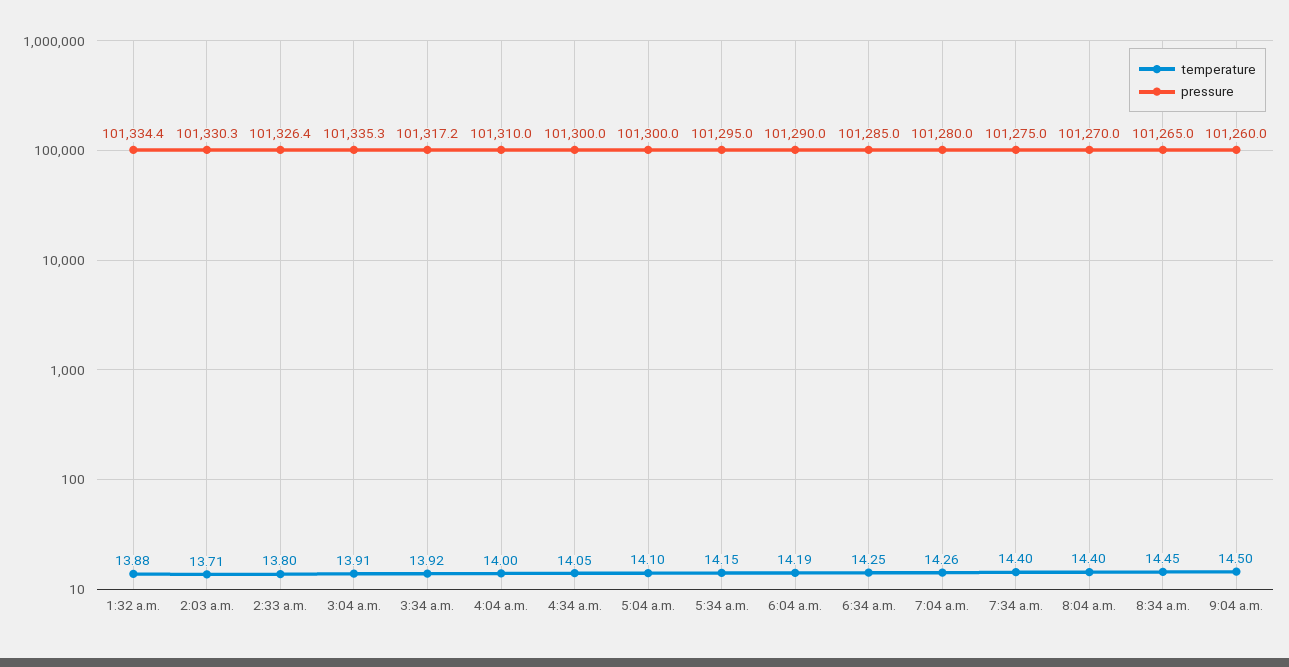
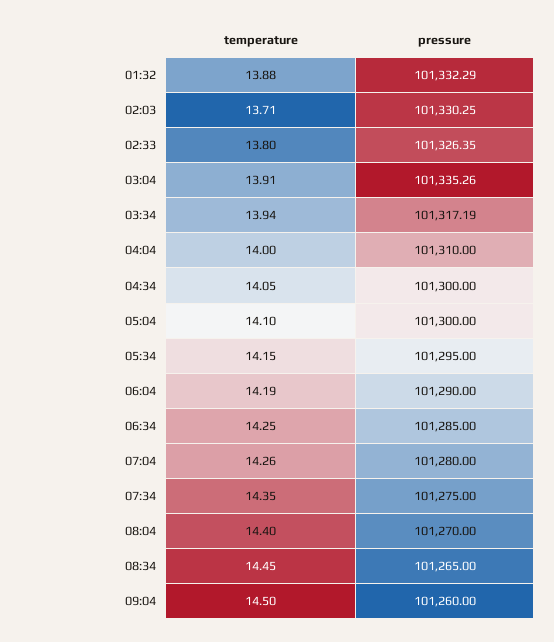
  {
    "temperature": {
      "1:32 a.m.": 13.88,
      "2:03 a.m.": 13.71,
      "2:33 a.m.": 13.8,
      "3:04 a.m.": 13.91,
-     "3:34 a.m.": 13.92,
+     "3:34 a.m.": 13.94,
      "4:04 a.m.": 14,
      "4:34 a.m.": 14.05,
      "5:04 a.m.": 14.1,
      "5:34 a.m.": 14.15,
      "6:04 a.m.": 14.19,
      "6:34 a.m.": 14.25,
      "7:04 a.m.": 14.26,
-     "7:34 a.m.": 14.4,
+     "7:34 a.m.": 14.35,
      "8:04 a.m.": 14.4,
      "8:34 a.m.": 14.45,
      "9:04 a.m.": 14.5
    },
    "pressure": {
-     "1:32 a.m.": 101334.4,
+     "1:32 a.m.": 101332.29,
      "2:03 a.m.": 101330.25,
      "2:33 a.m.": 101326.35,
      "3:04 a.m.": 101335.26,
      "3:34 a.m.": 101317.19,
      "4:04 a.m.": 101310,
      "4:34 a.m.": 101300,
      "5:04 a.m.": 101300,
      "5:34 a.m.": 101295,
      "6:04 a.m.": 101290,
      "6:34 a.m.": 101285,
      "7:04 a.m.": 101280,
      "7:34 a.m.": 101275,
      "8:04 a.m.": 101270,
      "8:34 a.m.": 101265,
      "9:04 a.m.": 101260
    }
  }

